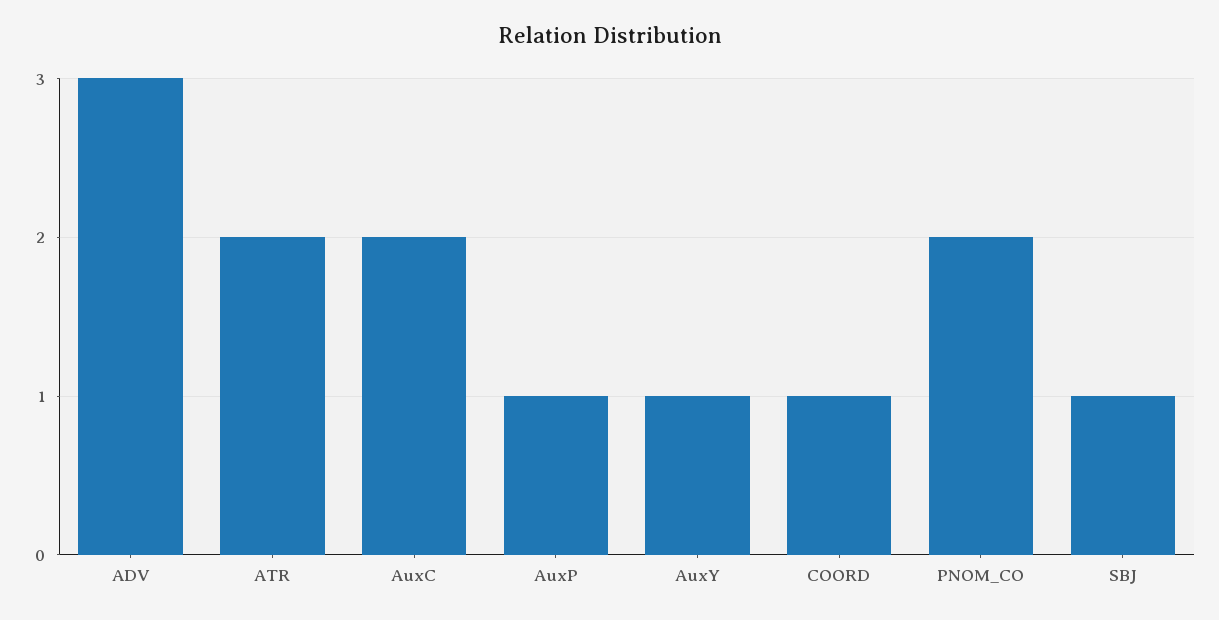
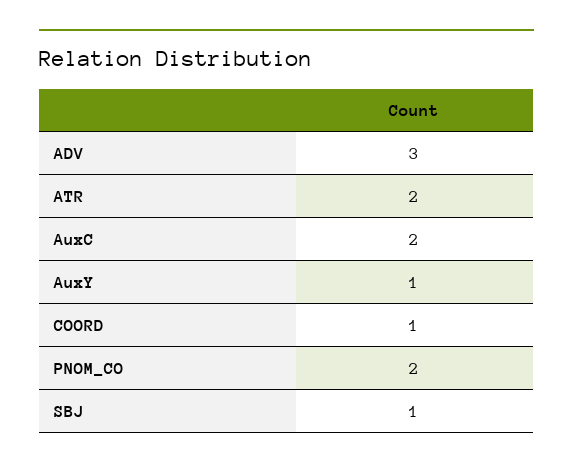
  {
    "ADV": 3,
    "ATR": 2,
    "AuxC": 2,
-   "AuxP": 1,
    "AuxY": 1,
    "COORD": 1,
    "PNOM_CO": 2,
    "SBJ": 1
  }

